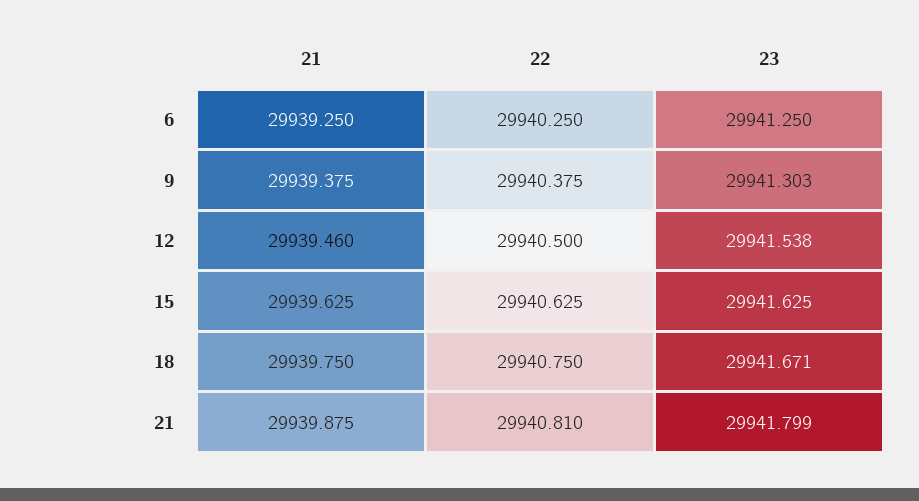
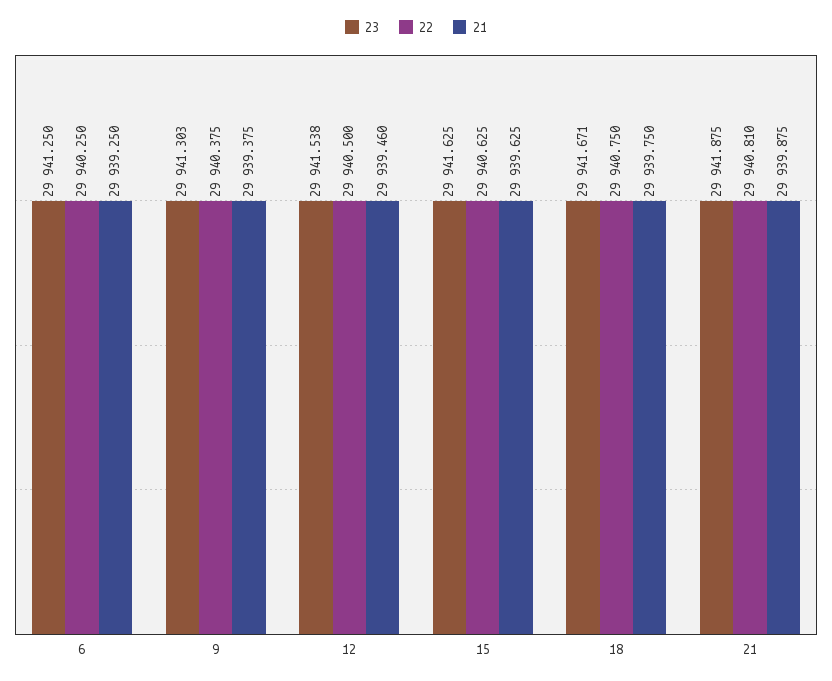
  {
    "21": {
      "6": 29939.25,
      "9": 29939.375,
      "12": 29939.46,
      "15": 29939.625,
      "18": 29939.75,
      "21": 29939.875
    },
    "22": {
      "6": 29940.25,
      "9": 29940.375,
      "12": 29940.5,
      "15": 29940.625,
      "18": 29940.75,
      "21": 29940.81
    },
    "23": {
      "6": 29941.25,
      "9": 29941.303,
      "12": 29941.538,
      "15": 29941.625,
      "18": 29941.671,
-     "21": 29941.799
+     "21": 29941.875
    }
  }

